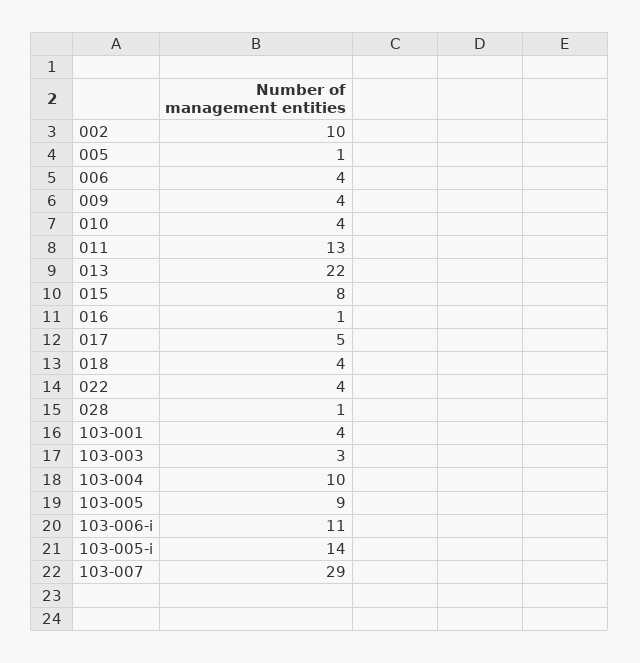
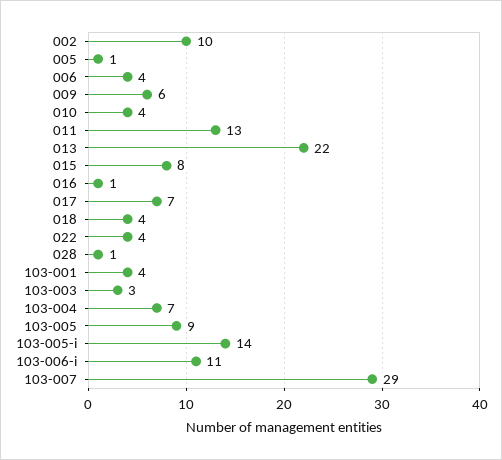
  {
    "002": 10,
    "005": 1,
    "006": 4,
-   "009": 4,
+   "009": 6,
    "010": 4,
    "011": 13,
    "013": 22,
    "015": 8,
    "016": 1,
-   "017": 5,
+   "017": 7,
    "018": 4,
    "022": 4,
    "028": 1,
    "103-001": 4,
    "103-003": 3,
-   "103-004": 10,
+   "103-004": 7,
    "103-005": 9,
    "103-006-i": 11,
    "103-005-i": 14,
    "103-007": 29
  }

